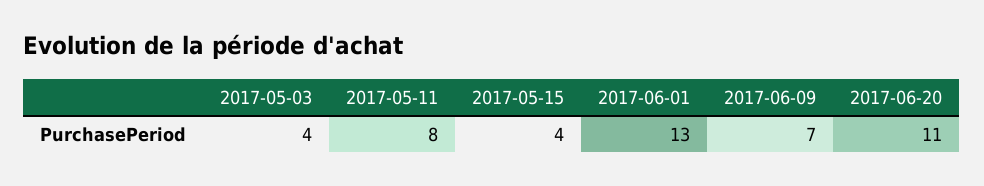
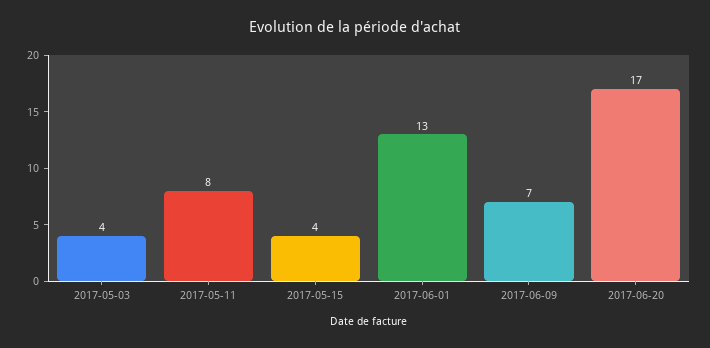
  {
    "2017-05-03": 4,
    "2017-05-11": 8,
    "2017-05-15": 4,
    "2017-06-01": 13,
    "2017-06-09": 7,
-   "2017-06-20": 11
+   "2017-06-20": 17
  }

